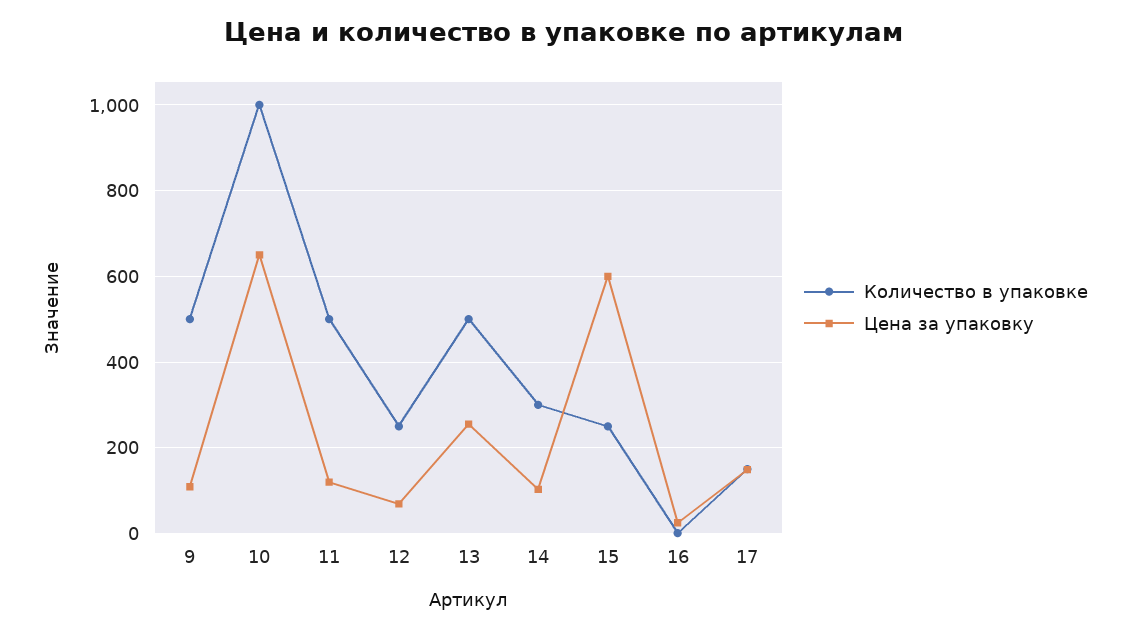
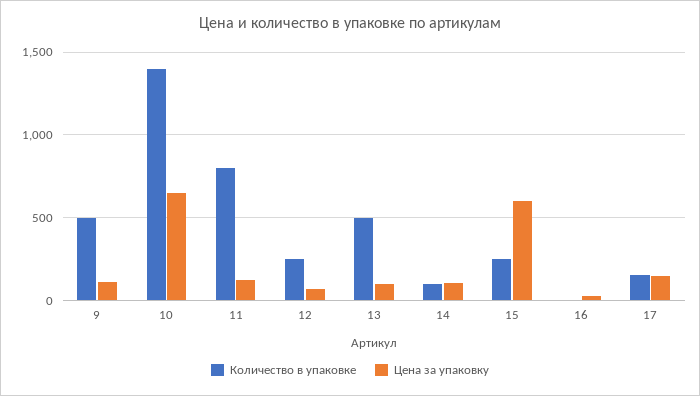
  {
    "Количество в упаковке": {
      "9": 500,
-     "10": 1000,
+     "10": 1400,
-     "11": 500,
+     "11": 800,
      "12": 260,
      "13": 500,
-     "14": 300,
+     "14": 100,
      "15": 260,
      "16": 0,
      "17": 160
    },
    "Цена за упаковку": {
      "9": 100,
      "10": 660,
      "11": 120,
      "12": 60,
-     "13": 260,
+     "13": 100,
      "14": 100,
      "15": 600,
      "16": 20,
      "17": 140
    }
  }

